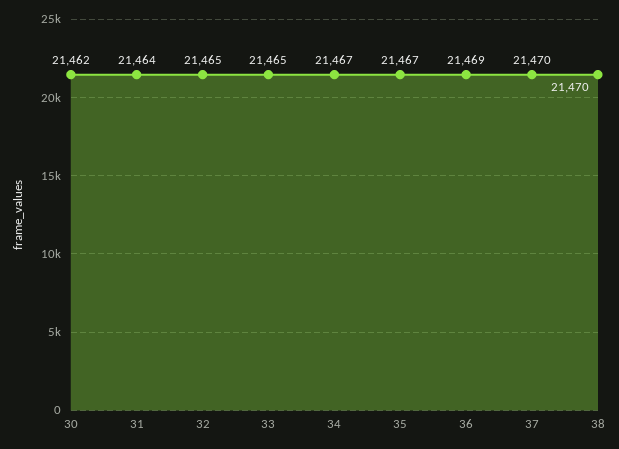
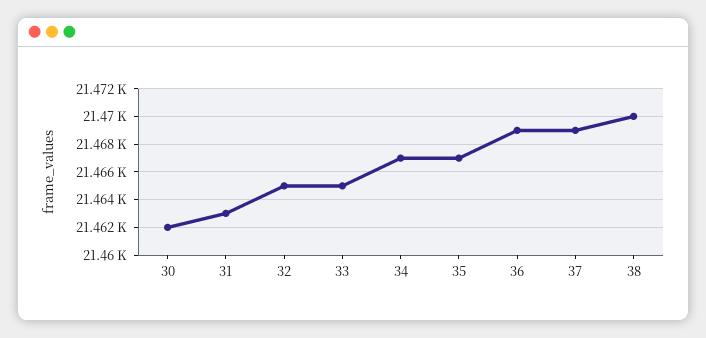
  {
    "30": 21462,
-   "31": 21464,
+   "31": 21463,
    "32": 21465,
    "33": 21465,
    "34": 21467,
    "35": 21467,
    "36": 21469,
-   "37": 21470,
+   "37": 21469,
    "38": 21470
  }

